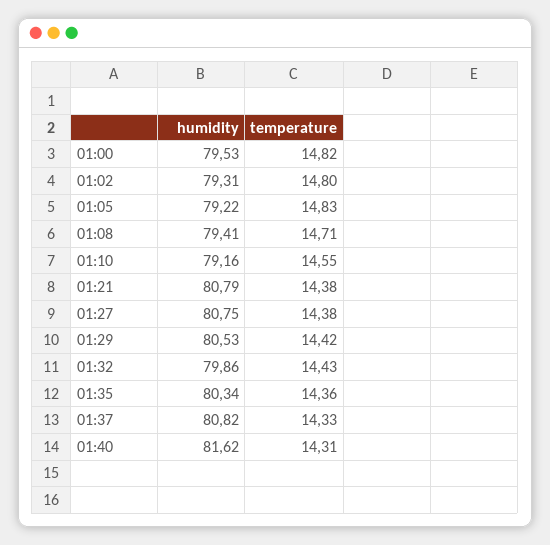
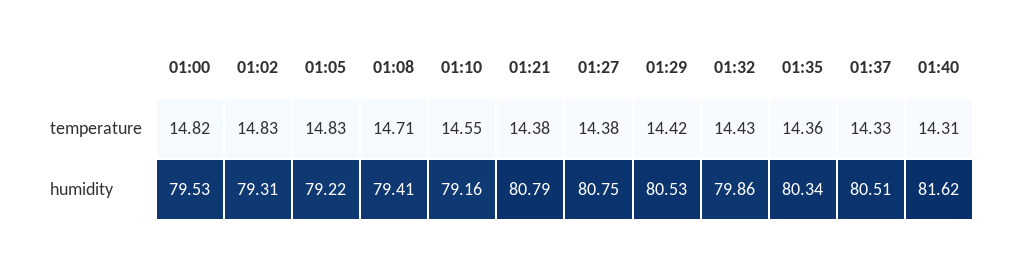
  {
    "humidity": {
      "01:00": 79.53,
      "01:02": 79.31,
      "01:05": 79.22,
      "01:08": 79.41,
      "01:10": 79.16,
      "01:21": 80.79,
      "01:27": 80.75,
      "01:29": 80.53,
      "01:32": 79.86,
      "01:35": 80.34,
-     "01:37": 80.82,
+     "01:37": 80.51,
      "01:40": 81.62
    },
    "temperature": {
      "01:00": 14.82,
-     "01:02": 14.8,
+     "01:02": 14.83,
      "01:05": 14.83,
      "01:08": 14.71,
      "01:10": 14.55,
      "01:21": 14.38,
      "01:27": 14.38,
      "01:29": 14.42,
      "01:32": 14.43,
      "01:35": 14.36,
      "01:37": 14.33,
      "01:40": 14.31
    }
  }

